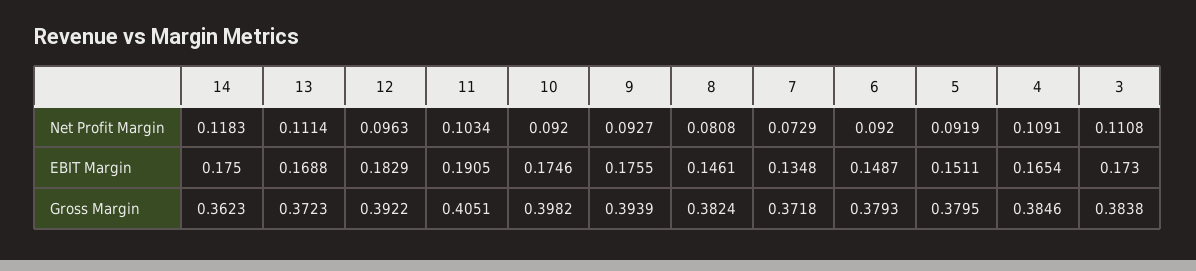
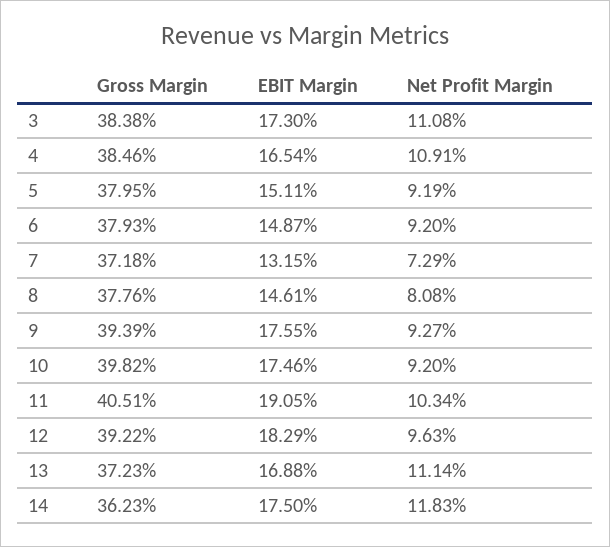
  {
    "14": {
      "Net Profit Margin": 0.1183,
      "EBIT Margin": 0.175,
      "Gross Margin": 0.3623
    },
    "13": {
      "Net Profit Margin": 0.1114,
      "EBIT Margin": 0.1688,
      "Gross Margin": 0.3723
    },
    "12": {
      "Net Profit Margin": 0.0963,
      "EBIT Margin": 0.1829,
      "Gross Margin": 0.3922
    },
    "11": {
      "Net Profit Margin": 0.1034,
      "EBIT Margin": 0.1905,
      "Gross Margin": 0.4051
    },
    "10": {
      "Net Profit Margin": 0.092,
      "EBIT Margin": 0.1746,
      "Gross Margin": 0.3982
    },
    "9": {
      "Net Profit Margin": 0.0927,
      "EBIT Margin": 0.1755,
      "Gross Margin": 0.3939
    },
    "8": {
      "Net Profit Margin": 0.0808,
      "EBIT Margin": 0.1461,
-     "Gross Margin": 0.3824
+     "Gross Margin": 0.3776
    },
    "7": {
      "Net Profit Margin": 0.0729,
-     "EBIT Margin": 0.1348,
+     "EBIT Margin": 0.1315,
      "Gross Margin": 0.3718
    },
    "6": {
      "Net Profit Margin": 0.092,
      "EBIT Margin": 0.1487,
      "Gross Margin": 0.3793
    },
    "5": {
      "Net Profit Margin": 0.0919,
      "EBIT Margin": 0.1511,
      "Gross Margin": 0.3795
    },
    "4": {
      "Net Profit Margin": 0.1091,
      "EBIT Margin": 0.1654,
      "Gross Margin": 0.3846
    },
    "3": {
      "Net Profit Margin": 0.1108,
      "EBIT Margin": 0.173,
      "Gross Margin": 0.3838
    }
  }

